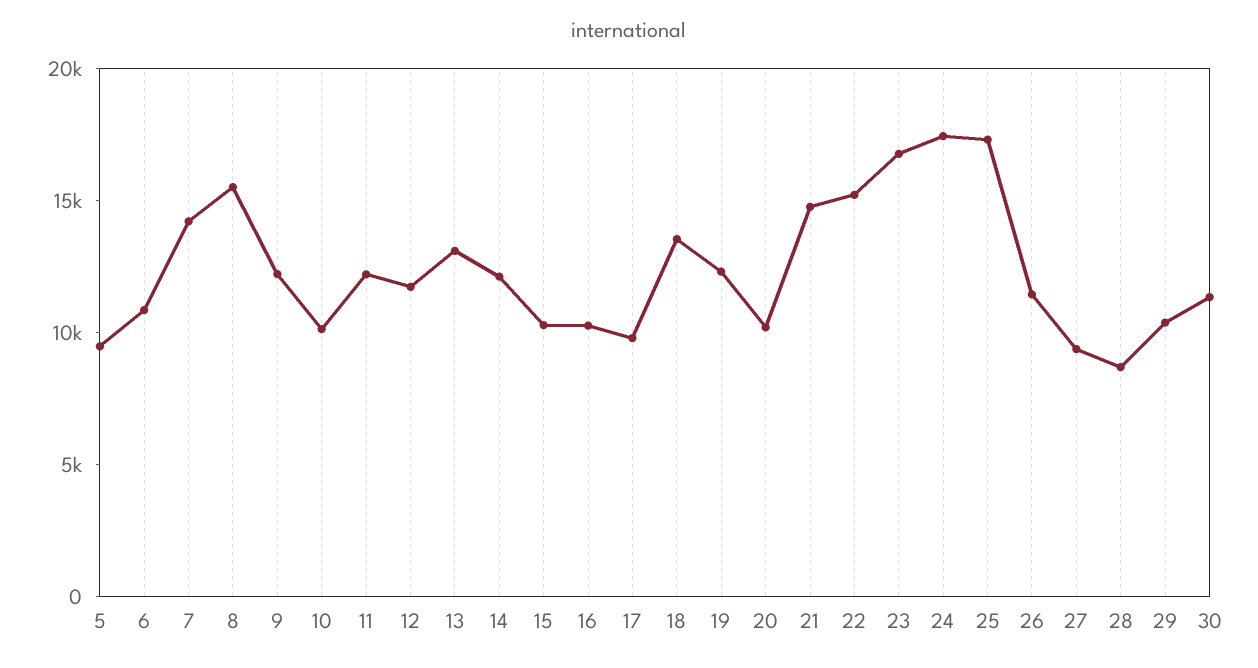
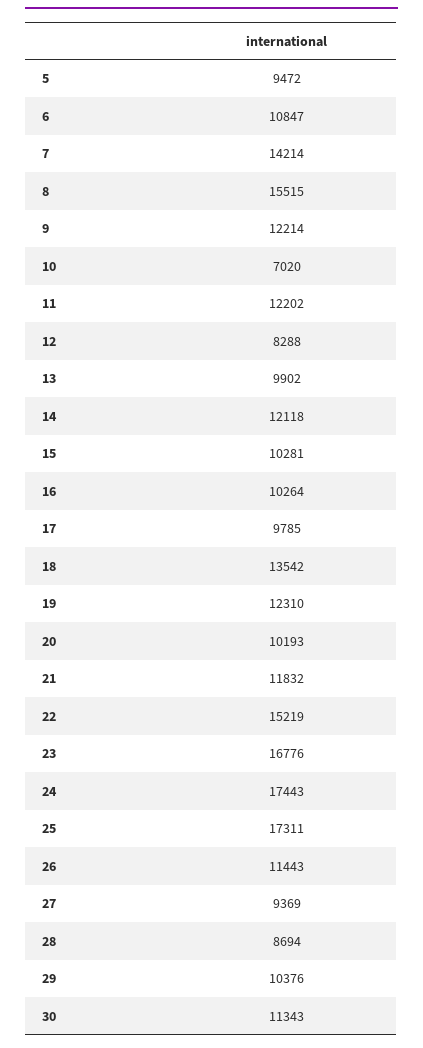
  {
    "5": 9472,
    "6": 10847,
    "7": 14214,
    "8": 15515,
    "9": 12214,
-   "10": 10000,
+   "10": 7020,
    "11": 12202,
-   "12": 12000,
+   "12": 8288,
-   "13": 13000,
+   "13": 9902,
    "14": 12118,
    "15": 10281,
    "16": 10264,
    "17": 9785,
    "18": 13542,
    "19": 12310,
    "20": 10193,
-   "21": 15000,
+   "21": 11832,
    "22": 15219,
    "23": 16776,
    "24": 17443,
    "25": 17311,
    "26": 11443,
    "27": 9369,
    "28": 8694,
    "29": 10376,
    "30": 11343
  }

